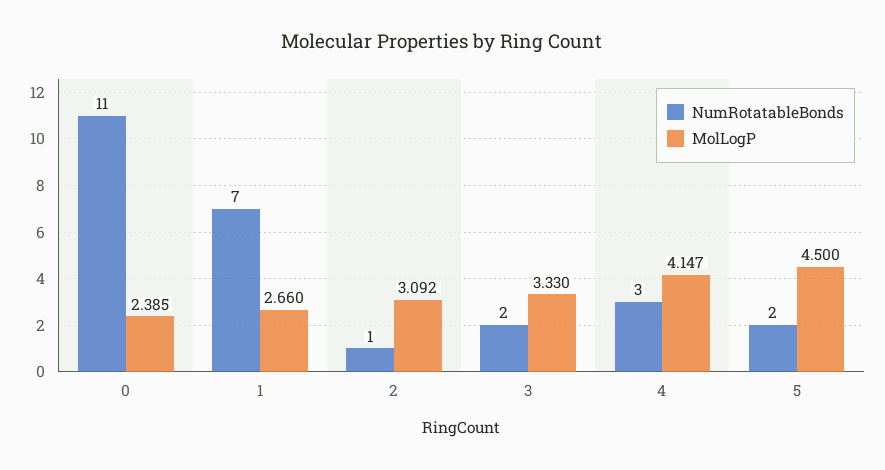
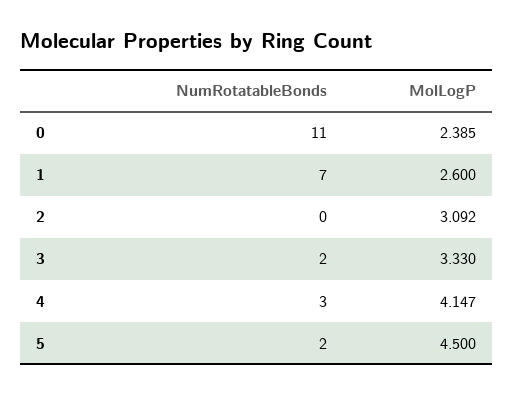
  {
    "NumRotatableBonds": {
      "0": 11,
      "1": 7,
-     "2": 1,
+     "2": 0,
      "3": 2,
      "4": 3,
      "5": 2
    },
    "MolLogP": {
      "0": 2.385,
-     "1": 2.66,
+     "1": 2.6,
      "2": 3.092,
      "3": 3.33,
      "4": 4.147,
      "5": 4.5
    }
  }

